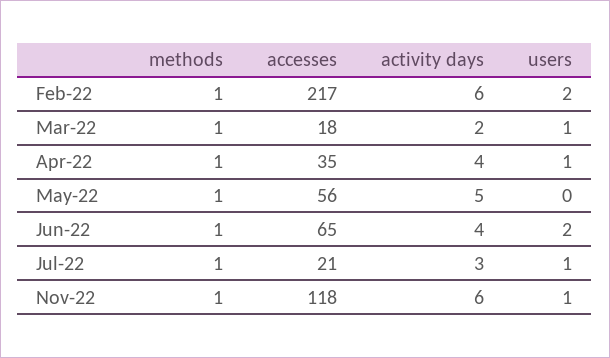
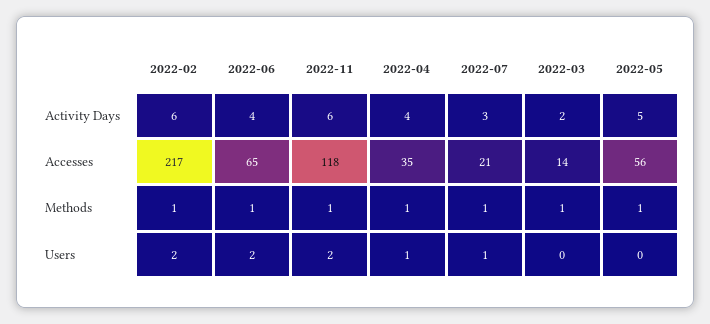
  {
    "methods": {
      "Feb-22": 1,
      "Mar-22": 1,
      "Apr-22": 1,
      "May-22": 1,
      "Jun-22": 1,
      "Jul-22": 1,
      "Nov-22": 1
    },
    "accesses": {
      "Feb-22": 217,
-     "Mar-22": 18,
+     "Mar-22": 14,
      "Apr-22": 35,
      "May-22": 56,
      "Jun-22": 65,
      "Jul-22": 21,
      "Nov-22": 118
    },
    "activity days": {
      "Feb-22": 6,
      "Mar-22": 2,
      "Apr-22": 4,
      "May-22": 5,
      "Jun-22": 4,
      "Jul-22": 3,
      "Nov-22": 6
    },
    "users": {
      "Feb-22": 2,
-     "Mar-22": 1,
+     "Mar-22": 0,
      "Apr-22": 1,
      "May-22": 0,
      "Jun-22": 2,
      "Jul-22": 1,
-     "Nov-22": 1
+     "Nov-22": 2
    }
  }

